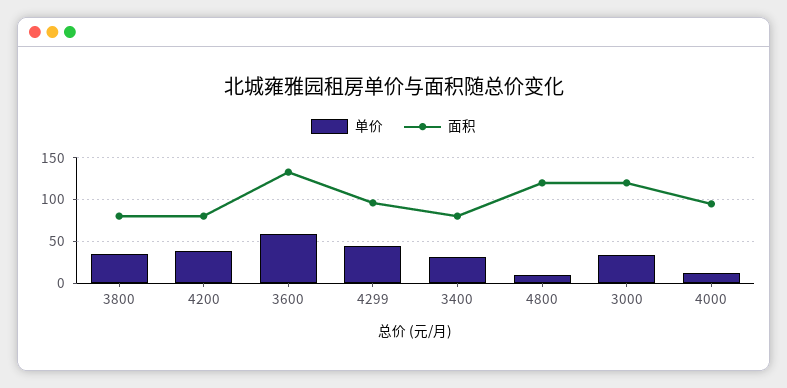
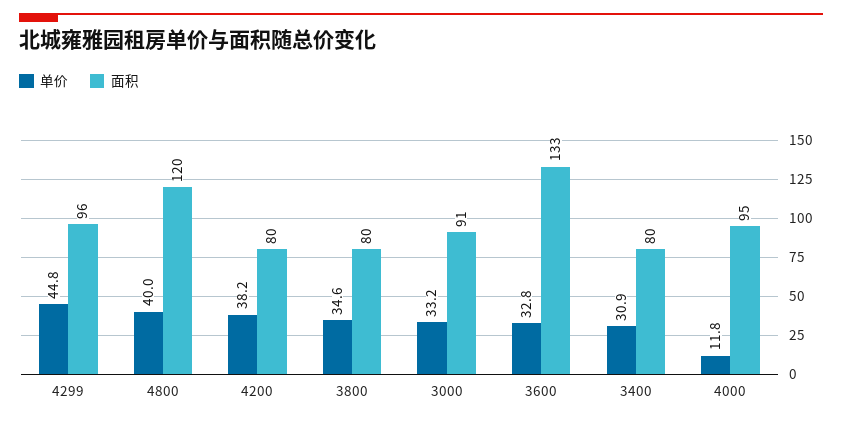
  {
    "单价": {
      "3800": 34.6,
      "4200": 38.2,
-     "3600": 60,
+     "3600": 32.8,
      "4299": 44.8,
      "3400": 30.9,
-     "4800": 10,
+     "4800": 40,
      "3000": 33.2,
      "4000": 11.8
    },
    "面积": {
      "3800": 80,
      "4200": 80,
      "3600": 133,
      "4299": 96,
      "3400": 80,
      "4800": 120,
-     "3000": 120,
+     "3000": 91,
      "4000": 95
    }
  }

